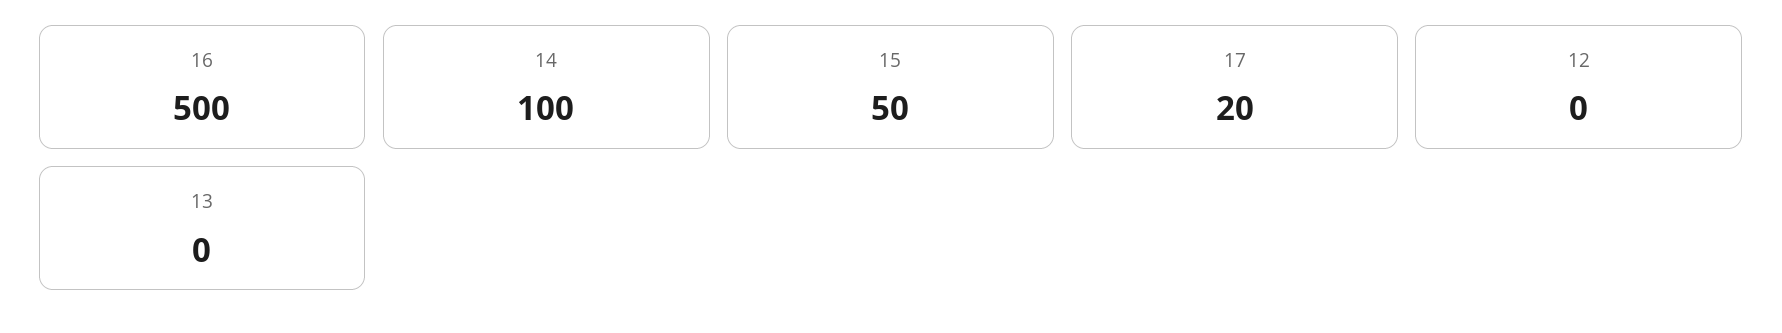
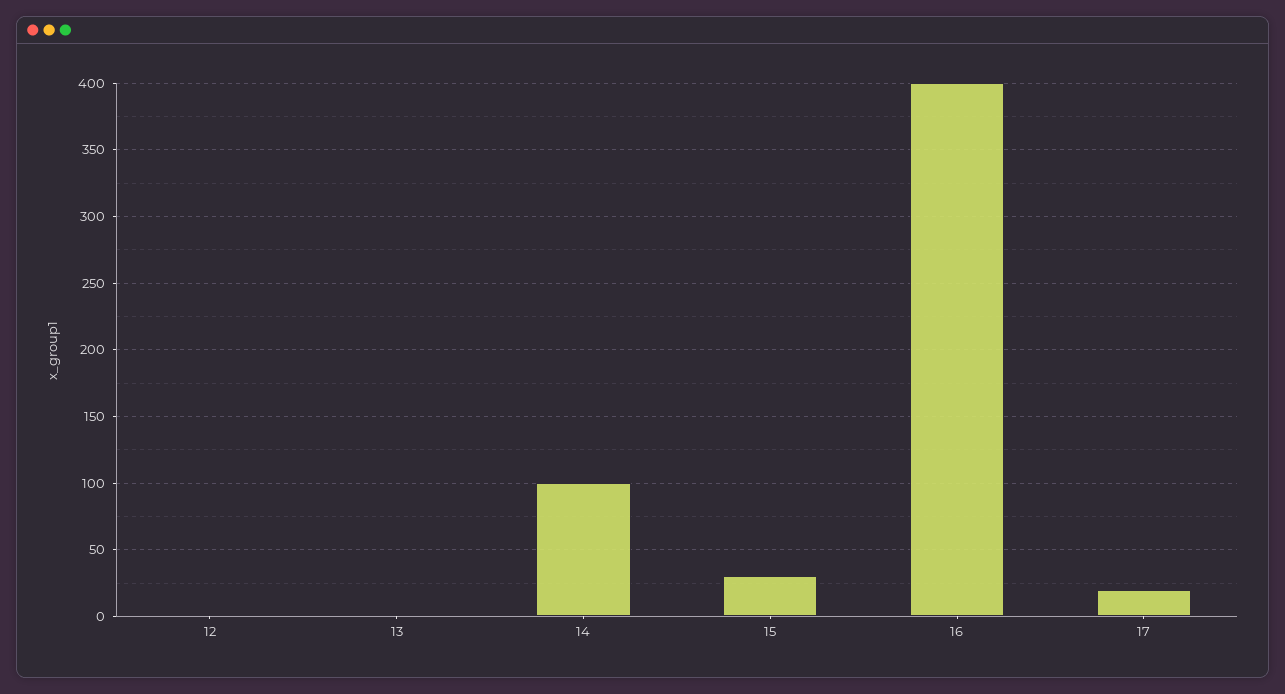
  {
-   "16": 500,
+   "16": 400,
    "14": 100,
-   "15": 50,
+   "15": 30,
    "17": 20,
    "12": 0,
    "13": 0
  }

